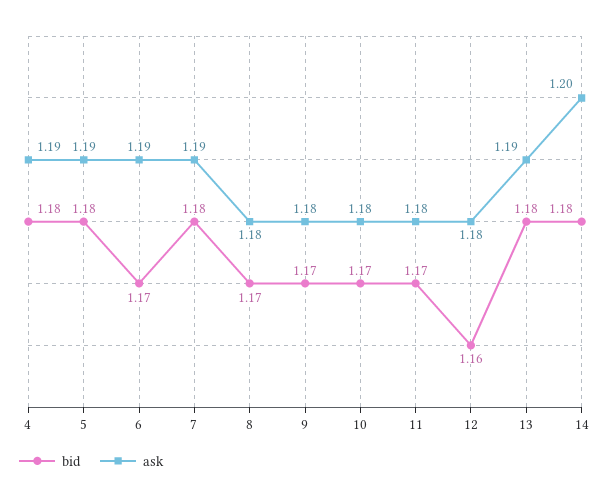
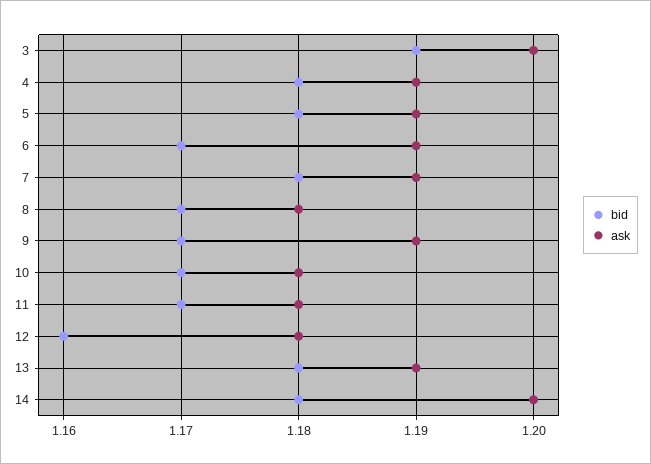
  {
    "bid": {
      "4": 1.18,
      "5": 1.18,
      "6": 1.17,
      "7": 1.18,
      "8": 1.17,
      "9": 1.17,
      "10": 1.17,
      "11": 1.17,
      "12": 1.16,
      "13": 1.18,
-     "14": 1.18
+     "14": 1.18,
+     "3": 1.19
    },
    "ask": {
      "4": 1.19,
      "5": 1.19,
      "6": 1.19,
      "7": 1.19,
      "8": 1.18,
-     "9": 1.18,
+     "9": 1.19,
      "10": 1.18,
      "11": 1.18,
      "12": 1.18,
      "13": 1.19,
-     "14": 1.2
+     "14": 1.2,
+     "3": 1.2
    }
  }

